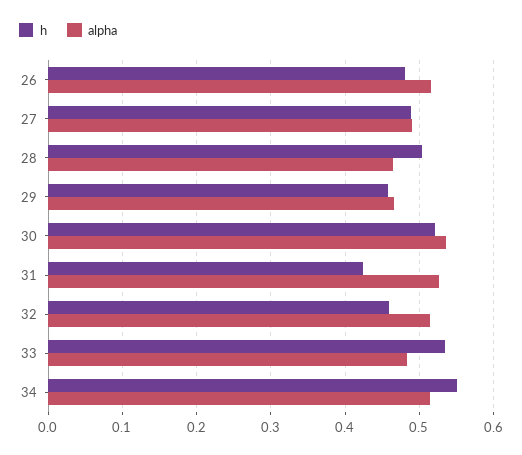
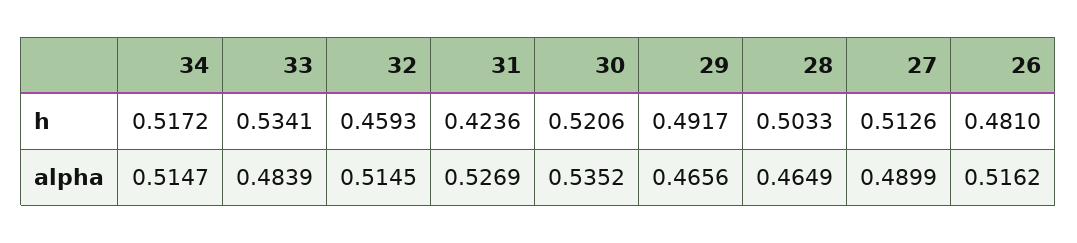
  {
    "h": {
      "26": 0.481,
-     "27": 0.49,
+     "27": 0.5126,
      "28": 0.5033,
-     "29": 0.46,
+     "29": 0.4917,
      "30": 0.5206,
      "31": 0.4236,
      "32": 0.4593,
      "33": 0.5341,
-     "34": 0.55
+     "34": 0.5172
    },
    "alpha": {
      "26": 0.5162,
      "27": 0.4899,
      "28": 0.4649,
      "29": 0.4656,
      "30": 0.5352,
      "31": 0.5269,
      "32": 0.5145,
      "33": 0.4839,
      "34": 0.5147
    }
  }

